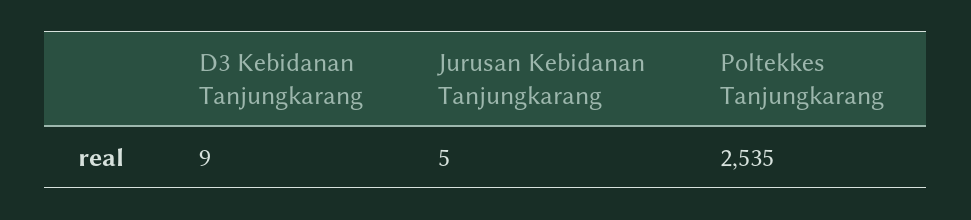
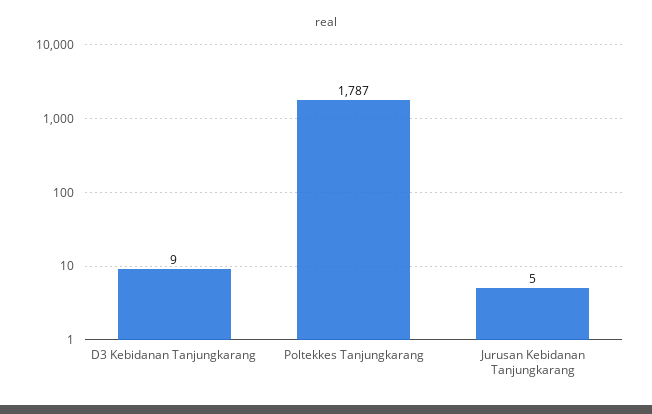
  {
    "D3 Kebidanan Tanjungkarang": 9,
    "Jurusan Kebidanan Tanjungkarang": 5,
-   "Poltekkes Tanjungkarang": 2535
+   "Poltekkes Tanjungkarang": 1787
  }

